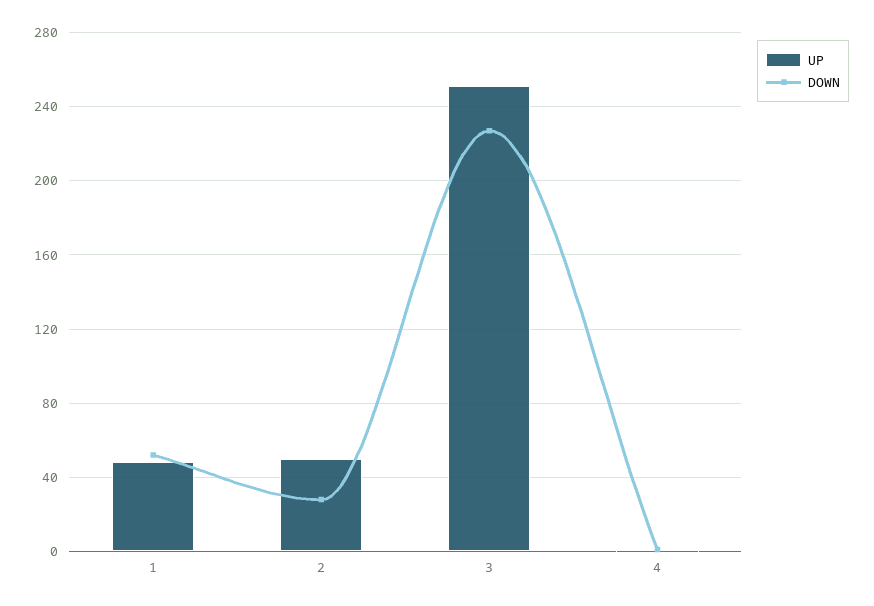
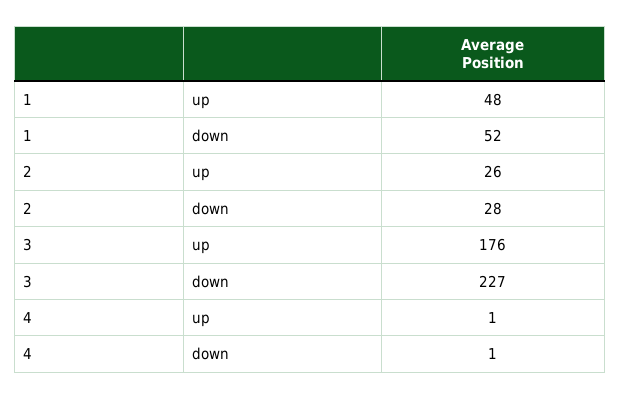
  {
    "UP": {
      "1": 48,
-     "2": 50,
+     "2": 26,
-     "3": 250,
+     "3": 176,
      "4": 1
    },
    "DOWN": {
      "1": 52,
      "2": 28,
      "3": 227,
      "4": 1
    }
  }

